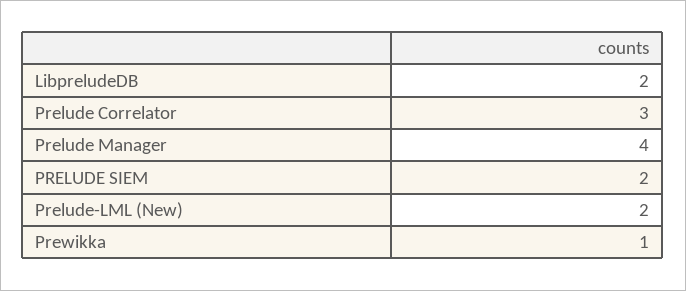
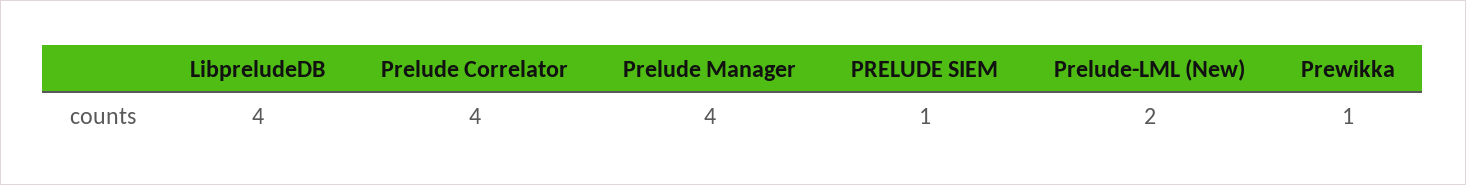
  {
-   "LibpreludeDB": 2,
+   "LibpreludeDB": 4,
-   "Prelude Correlator": 3,
+   "Prelude Correlator": 4,
    "Prelude Manager": 4,
-   "PRELUDE SIEM": 2,
+   "PRELUDE SIEM": 1,
    "Prelude-LML (New)": 2,
    "Prewikka": 1
  }

